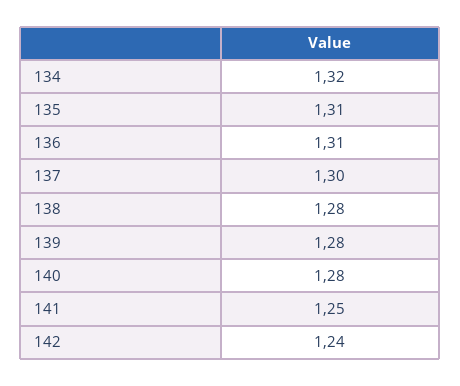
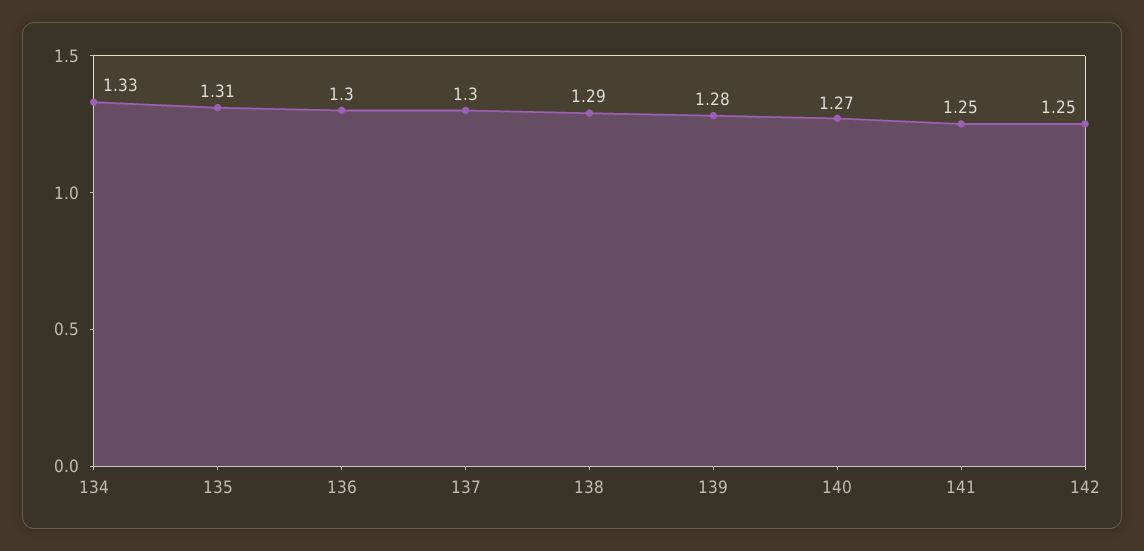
  {
-   "134": 1.32,
+   "134": 1.33,
    "135": 1.31,
-   "136": 1.31,
+   "136": 1.3,
    "137": 1.3,
-   "138": 1.28,
+   "138": 1.29,
    "139": 1.28,
-   "140": 1.28,
+   "140": 1.27,
    "141": 1.25,
-   "142": 1.24
+   "142": 1.25
  }

